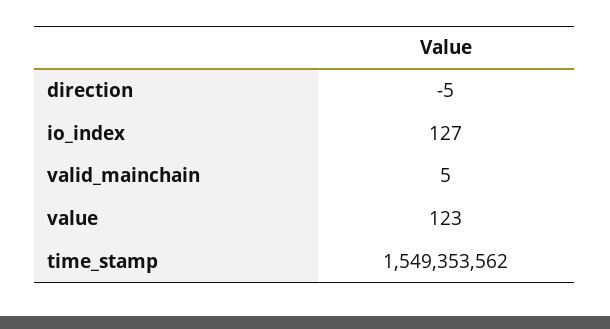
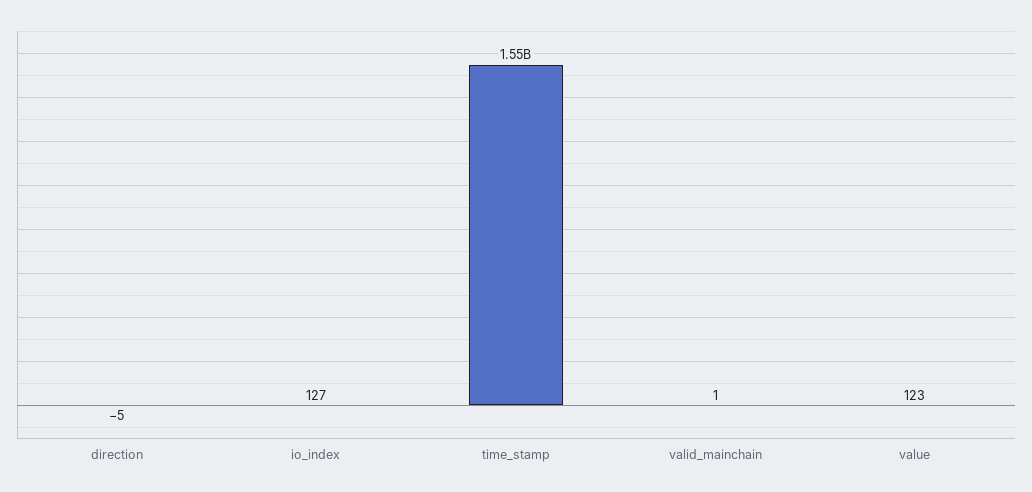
  {
    "direction": -5,
    "io_index": 127,
-   "valid_mainchain": 5,
+   "valid_mainchain": 1,
    "value": 123,
    "time_stamp": 1549353562
  }

